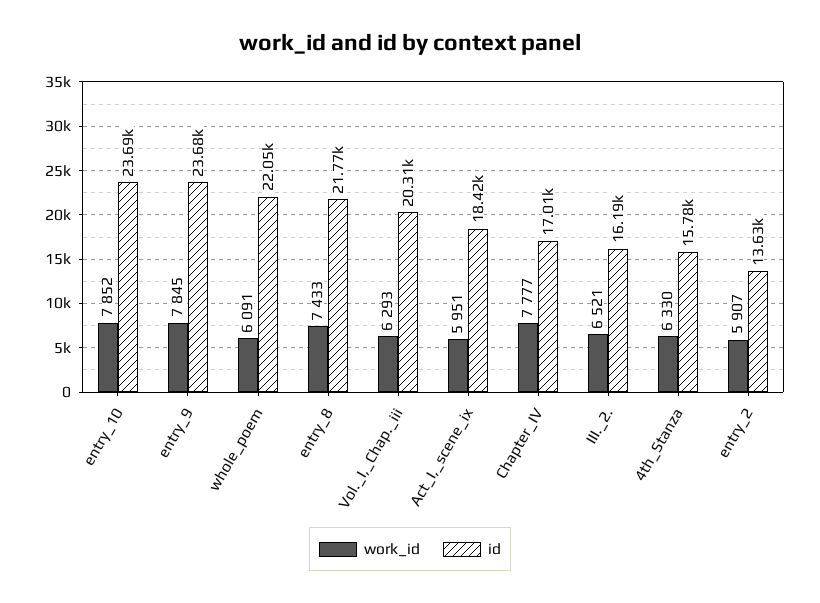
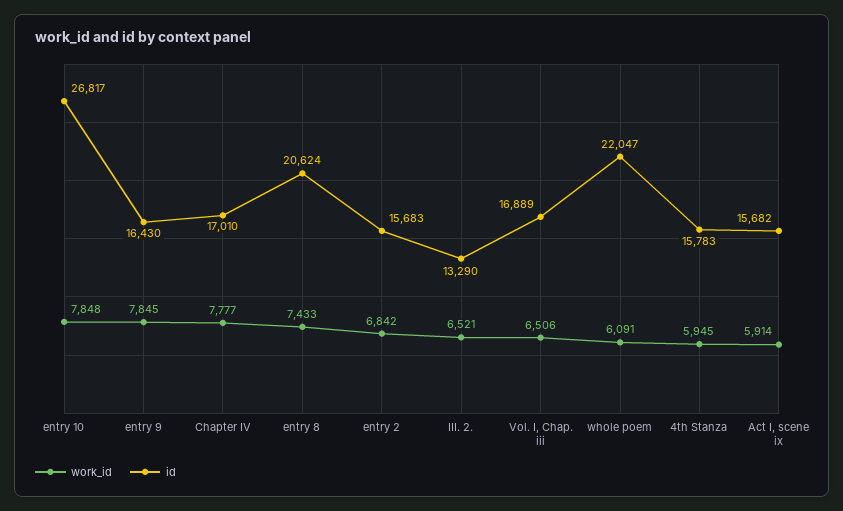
  {
    "work_id": {
-     "entry_10": 7852,
+     "entry_10": 7848,
      "entry_9": 7845,
      "whole_poem": 6091,
      "entry_8": 7433,
-     "Vol._I,_Chap._iii": 6293,
+     "Vol._I,_Chap._iii": 6506,
-     "Act_I,_scene_ix": 5951,
+     "Act_I,_scene_ix": 5914,
      "Chapter_IV": 7777,
      "III._2.": 6521,
-     "4th_Stanza": 6330,
+     "4th_Stanza": 5945,
-     "entry_2": 5907
+     "entry_2": 6842
    },
    "id": {
-     "entry_10": 23690,
+     "entry_10": 26817,
-     "entry_9": 23680,
+     "entry_9": 16430,
      "whole_poem": 22047,
-     "entry_8": 21770,
+     "entry_8": 20624,
-     "Vol._I,_Chap._iii": 20310,
+     "Vol._I,_Chap._iii": 16889,
-     "Act_I,_scene_ix": 18420,
+     "Act_I,_scene_ix": 15682,
      "Chapter_IV": 17010,
-     "III._2.": 16190,
+     "III._2.": 13290,
      "4th_Stanza": 15783,
-     "entry_2": 13630
+     "entry_2": 15683
    }
  }

